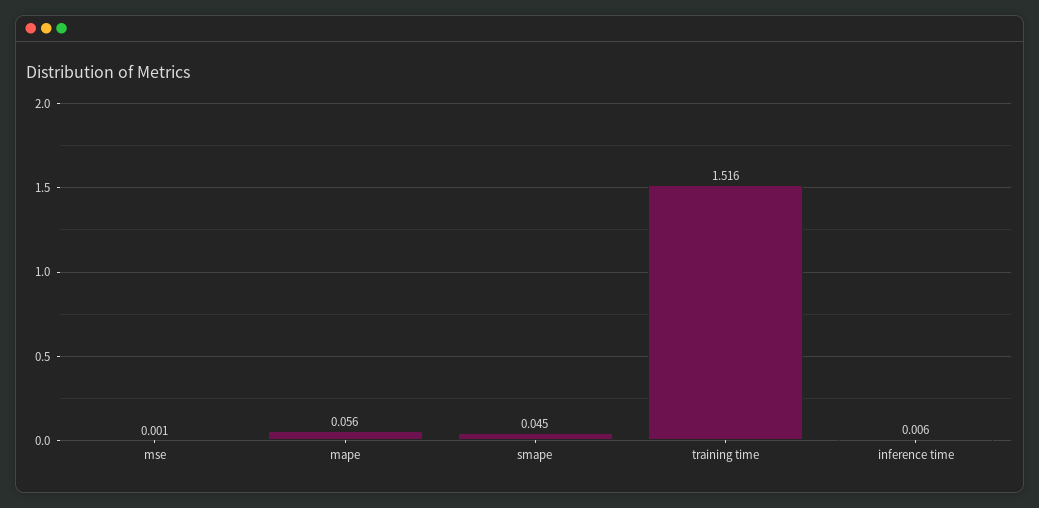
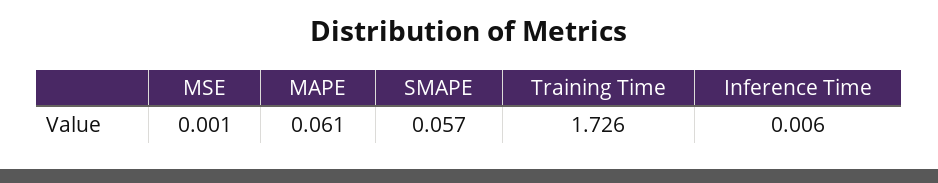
  {
    "mse": 0.001,
-   "mape": 0.056,
+   "mape": 0.061,
-   "smape": 0.045,
+   "smape": 0.057,
-   "training time": 1.516,
+   "training time": 1.726,
    "inference time": 0.006
  }

